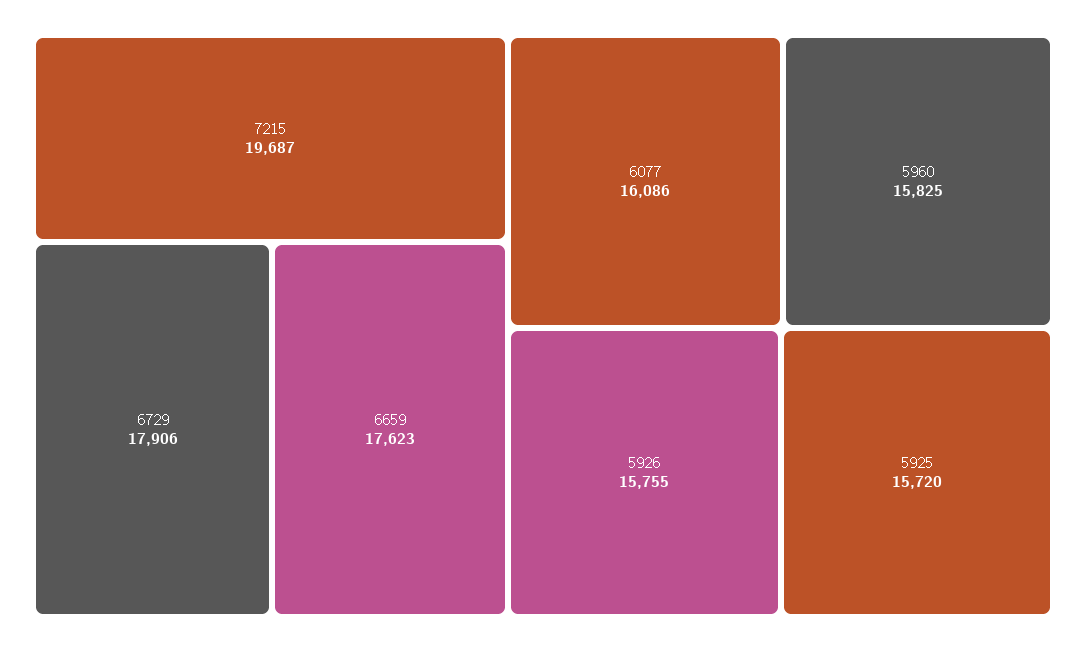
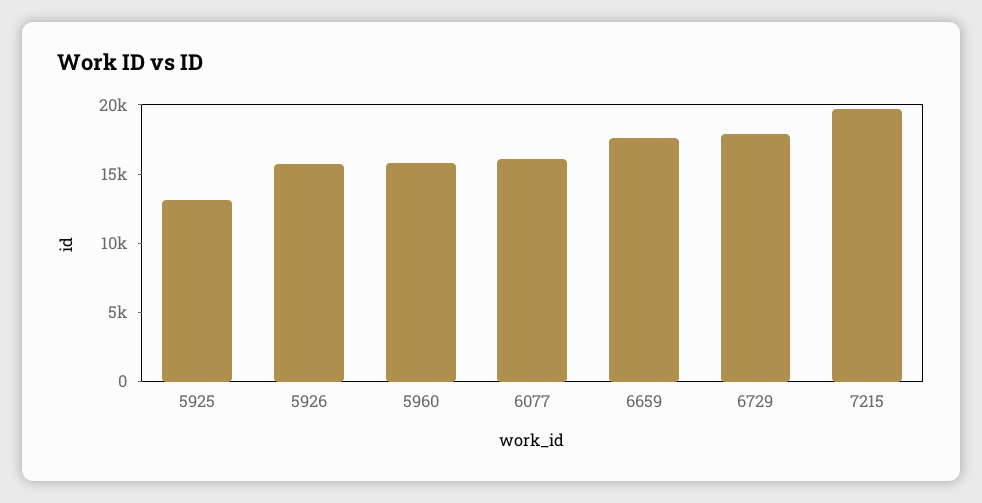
  {
    "7215": 19687,
    "6729": 17906,
    "6659": 17623,
    "6077": 16086,
    "5960": 15825,
    "5926": 15755,
-   "5925": 15720
+   "5925": 13000
  }

